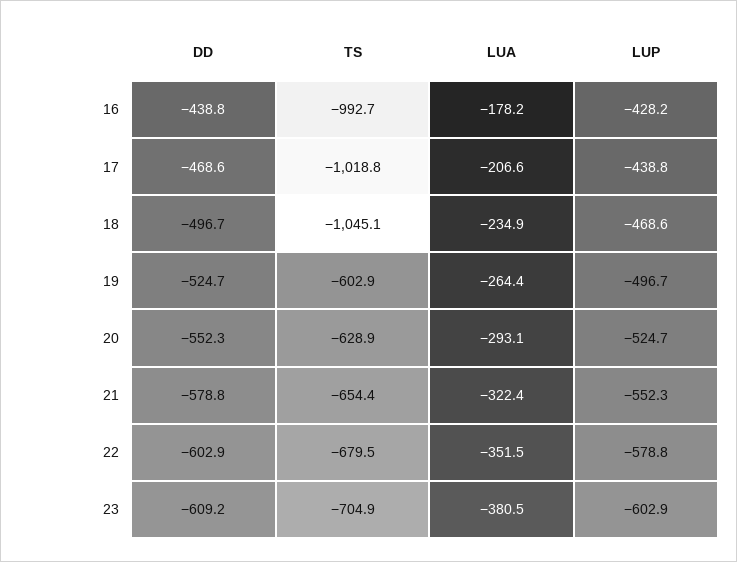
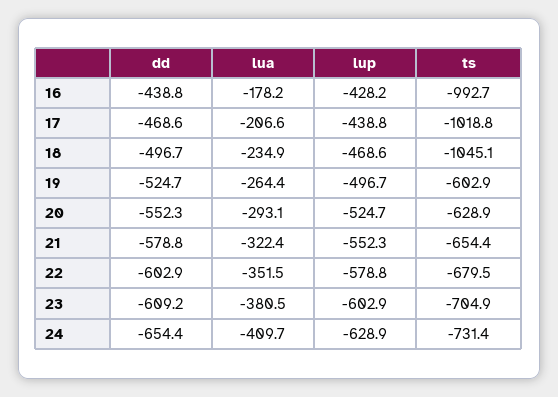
  {
    "DD": {
      "16": -438.8,
      "17": -468.6,
      "18": -496.7,
      "19": -524.7,
      "20": -552.3,
      "21": -578.8,
      "22": -602.9,
-     "23": -609.2
+     "23": -609.2,
+     "24": -654.4
    },
    "TS": {
      "16": -992.7,
      "17": -1018.8,
      "18": -1045.1,
      "19": -602.9,
      "20": -628.9,
      "21": -654.4,
      "22": -679.5,
-     "23": -704.9
+     "23": -704.9,
+     "24": -731.4
    },
    "LUA": {
      "16": -178.2,
      "17": -206.6,
      "18": -234.9,
      "19": -264.4,
      "20": -293.1,
      "21": -322.4,
      "22": -351.5,
-     "23": -380.5
+     "23": -380.5,
+     "24": -409.7
    },
    "LUP": {
      "16": -428.2,
      "17": -438.8,
      "18": -468.6,
      "19": -496.7,
      "20": -524.7,
      "21": -552.3,
      "22": -578.8,
-     "23": -602.9
+     "23": -602.9,
+     "24": -628.9
    }
  }

